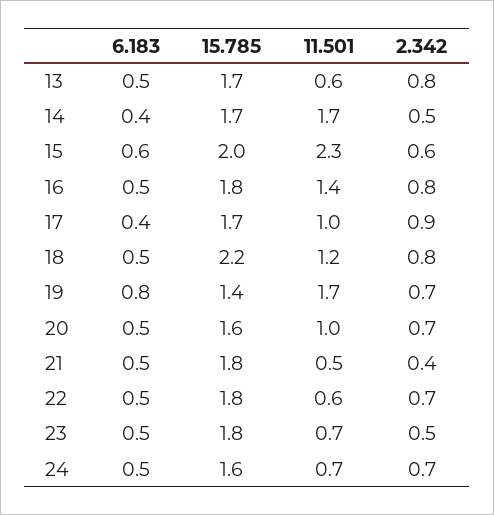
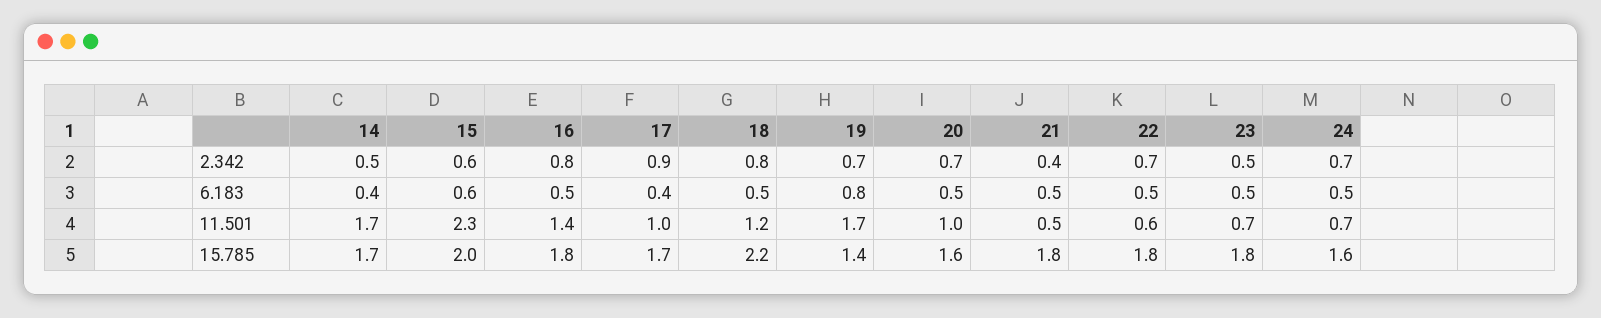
  {
    "6.183": {
-     "13": 0.5,
      "14": 0.4,
      "15": 0.6,
      "16": 0.5,
      "17": 0.4,
      "18": 0.5,
      "19": 0.8,
      "20": 0.5,
      "21": 0.5,
      "22": 0.5,
      "23": 0.5,
      "24": 0.5
    },
    "15.785": {
-     "13": 1.7,
      "14": 1.7,
      "15": 2,
      "16": 1.8,
      "17": 1.7,
      "18": 2.2,
      "19": 1.4,
      "20": 1.6,
      "21": 1.8,
      "22": 1.8,
      "23": 1.8,
      "24": 1.6
    },
    "11.501": {
-     "13": 0.6,
      "14": 1.7,
      "15": 2.3,
      "16": 1.4,
      "17": 1,
      "18": 1.2,
      "19": 1.7,
      "20": 1,
      "21": 0.5,
      "22": 0.6,
      "23": 0.7,
      "24": 0.7
    },
    "2.342": {
-     "13": 0.8,
      "14": 0.5,
      "15": 0.6,
      "16": 0.8,
      "17": 0.9,
      "18": 0.8,
      "19": 0.7,
      "20": 0.7,
      "21": 0.4,
      "22": 0.7,
      "23": 0.5,
      "24": 0.7
    }
  }

